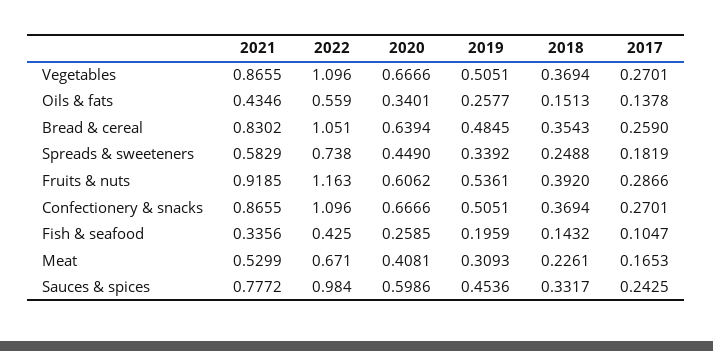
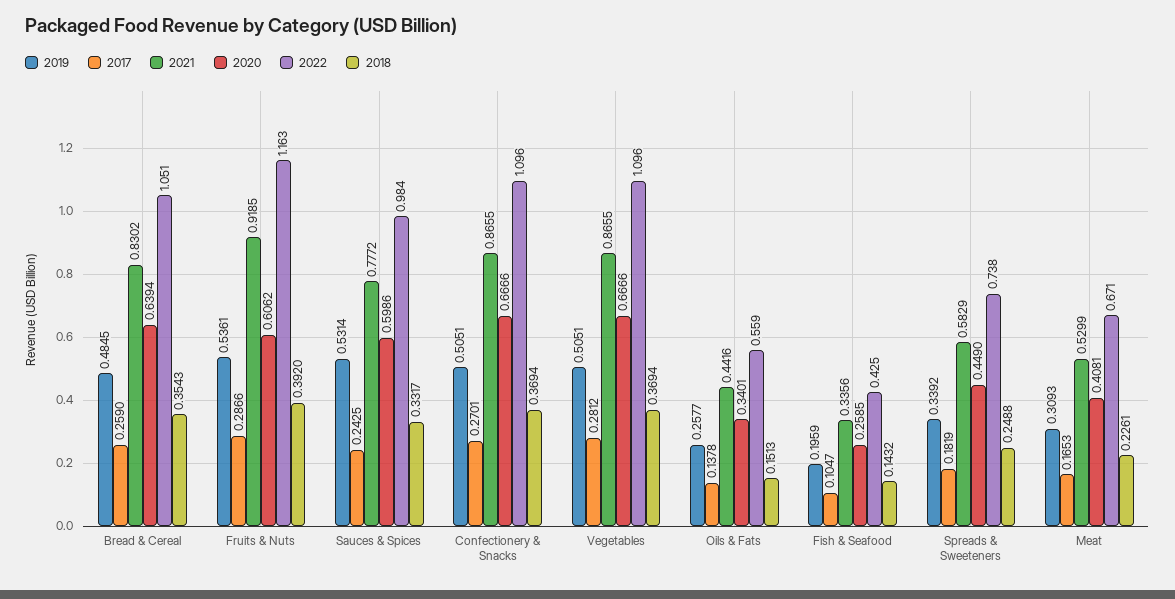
  {
    "2021": {
      "Vegetables": 0.8655,
-     "Oils & fats": 0.4346,
+     "Oils & fats": 0.4416,
      "Bread & cereal": 0.8302,
      "Spreads & sweeteners": 0.5829,
      "Fruits & nuts": 0.9185,
      "Confectionery & snacks": 0.8655,
      "Fish & seafood": 0.3356,
      "Meat": 0.5299,
      "Sauces & spices": 0.7772
    },
    "2022": {
      "Vegetables": 1.096,
      "Oils & fats": 0.559,
      "Bread & cereal": 1.051,
      "Spreads & sweeteners": 0.738,
      "Fruits & nuts": 1.163,
      "Confectionery & snacks": 1.096,
      "Fish & seafood": 0.425,
      "Meat": 0.671,
      "Sauces & spices": 0.984
    },
    "2020": {
      "Vegetables": 0.6666,
      "Oils & fats": 0.3401,
      "Bread & cereal": 0.6394,
      "Spreads & sweeteners": 0.449,
      "Fruits & nuts": 0.6062,
      "Confectionery & snacks": 0.6666,
      "Fish & seafood": 0.2585,
      "Meat": 0.4081,
      "Sauces & spices": 0.5986
    },
    "2019": {
      "Vegetables": 0.5051,
      "Oils & fats": 0.2577,
      "Bread & cereal": 0.4845,
      "Spreads & sweeteners": 0.3392,
      "Fruits & nuts": 0.5361,
      "Confectionery & snacks": 0.5051,
      "Fish & seafood": 0.1959,
      "Meat": 0.3093,
-     "Sauces & spices": 0.4536
+     "Sauces & spices": 0.5314
    },
    "2018": {
      "Vegetables": 0.3694,
      "Oils & fats": 0.1513,
      "Bread & cereal": 0.3543,
      "Spreads & sweeteners": 0.2488,
      "Fruits & nuts": 0.392,
      "Confectionery & snacks": 0.3694,
      "Fish & seafood": 0.1432,
      "Meat": 0.2261,
      "Sauces & spices": 0.3317
    },
    "2017": {
-     "Vegetables": 0.2701,
+     "Vegetables": 0.2812,
      "Oils & fats": 0.1378,
      "Bread & cereal": 0.259,
      "Spreads & sweeteners": 0.1819,
      "Fruits & nuts": 0.2866,
      "Confectionery & snacks": 0.2701,
      "Fish & seafood": 0.1047,
      "Meat": 0.1653,
      "Sauces & spices": 0.2425
    }
  }

